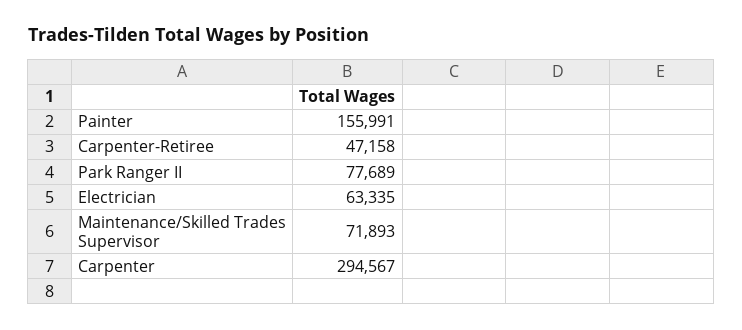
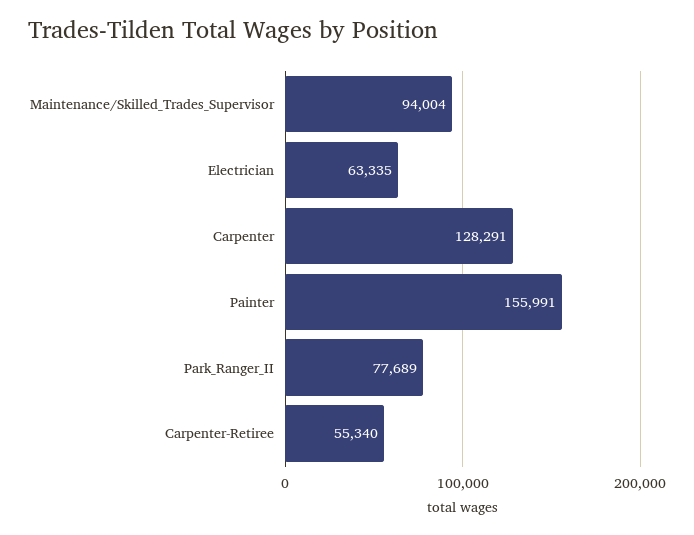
  {
    "Painter": 155991,
-   "Carpenter-Retiree": 47158,
+   "Carpenter-Retiree": 55340,
    "Park Ranger II": 77689,
    "Electrician": 63335,
-   "Maintenance/Skilled Trades Supervisor": 71893,
+   "Maintenance/Skilled Trades Supervisor": 94004,
-   "Carpenter": 294567
+   "Carpenter": 128291
  }

